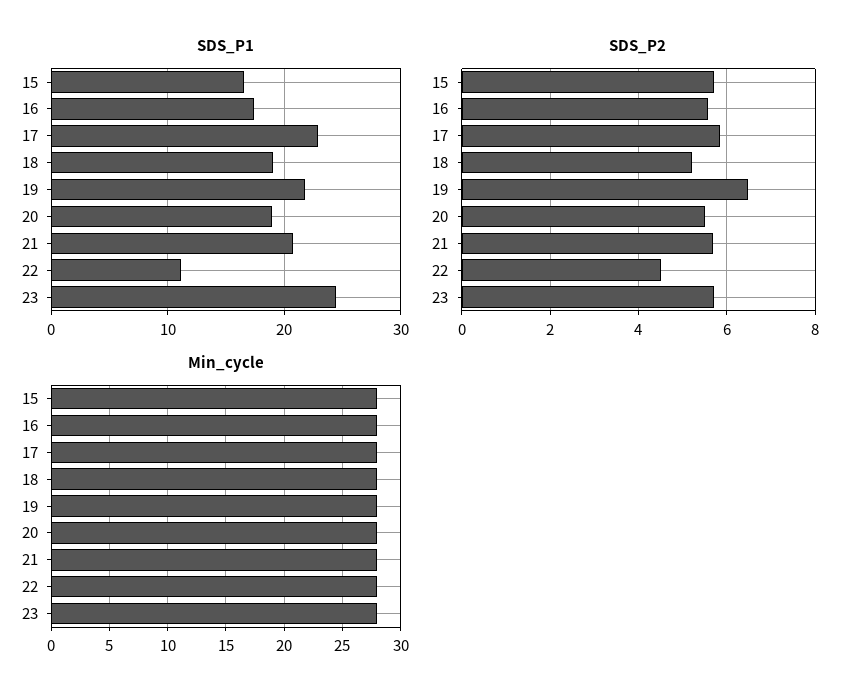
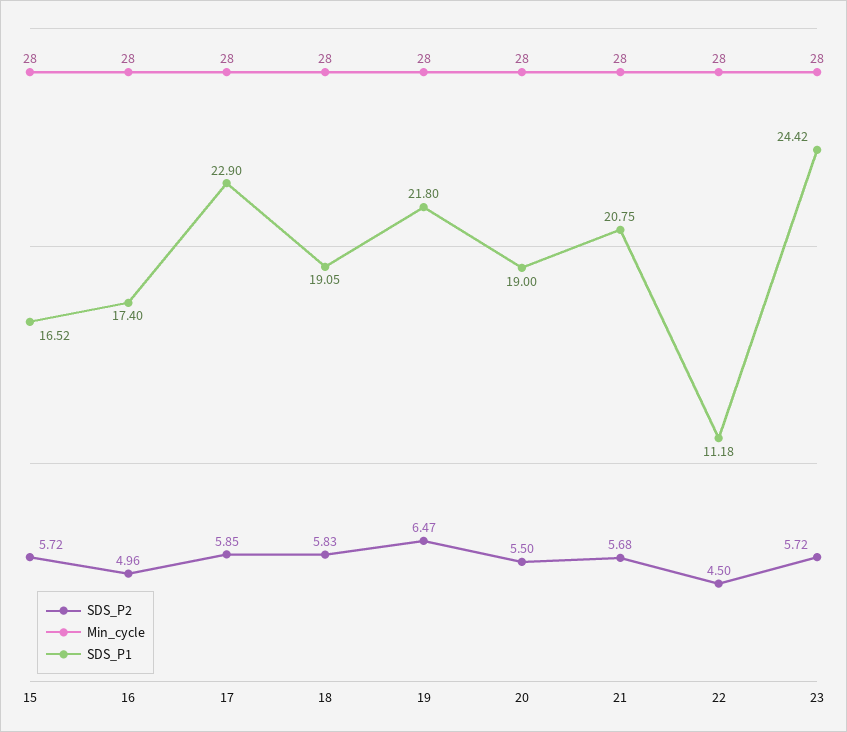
  {
    "SDS_P1": {
      "15": 16.52,
      "16": 17.4,
      "17": 22.9,
      "18": 19.05,
      "19": 21.8,
      "20": 19,
      "21": 20.75,
      "22": 11.18,
      "23": 24.42
    },
    "SDS_P2": {
      "15": 5.72,
-     "16": 5.6,
+     "16": 4.96,
      "17": 5.85,
-     "18": 5.2,
+     "18": 5.83,
      "19": 6.47,
      "20": 5.5,
      "21": 5.68,
      "22": 4.5,
      "23": 5.72
    },
    "Min_cycle": {
      "15": 28,
      "16": 28,
      "17": 28,
      "18": 28,
      "19": 28,
      "20": 28,
      "21": 28,
      "22": 28,
      "23": 28
    }
  }

